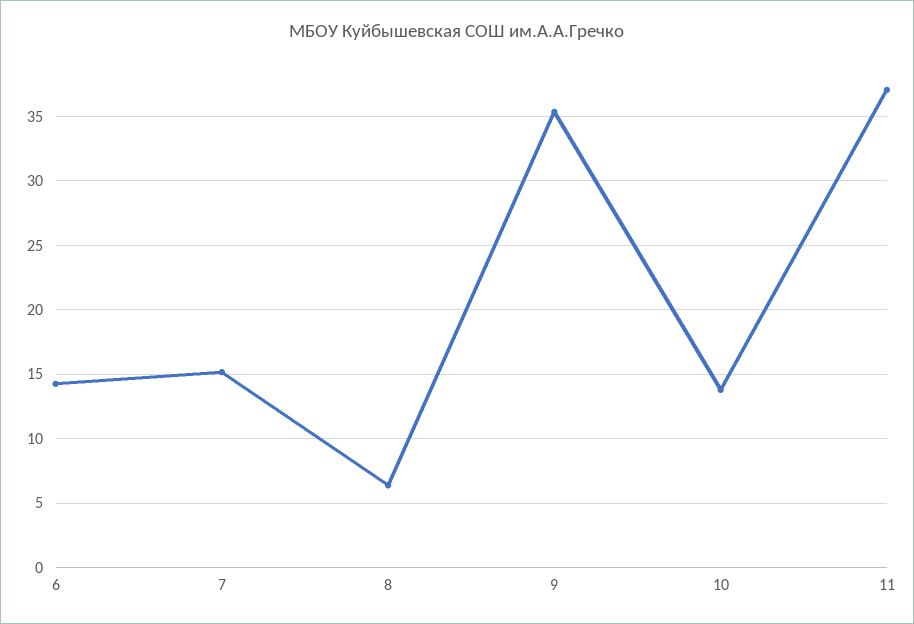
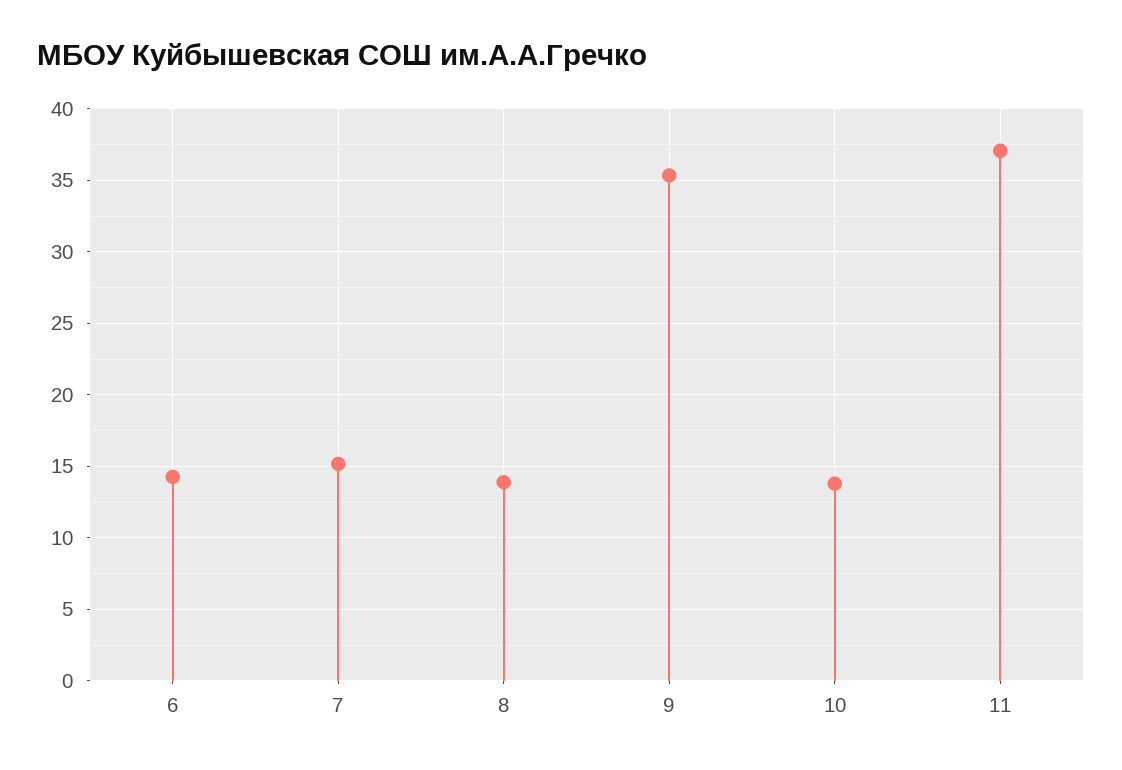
  {
    "6": 14.5,
    "7": 15,
-   "8": 6.5,
+   "8": 14,
    "9": 35.5,
    "10": 14,
    "11": 37
  }

